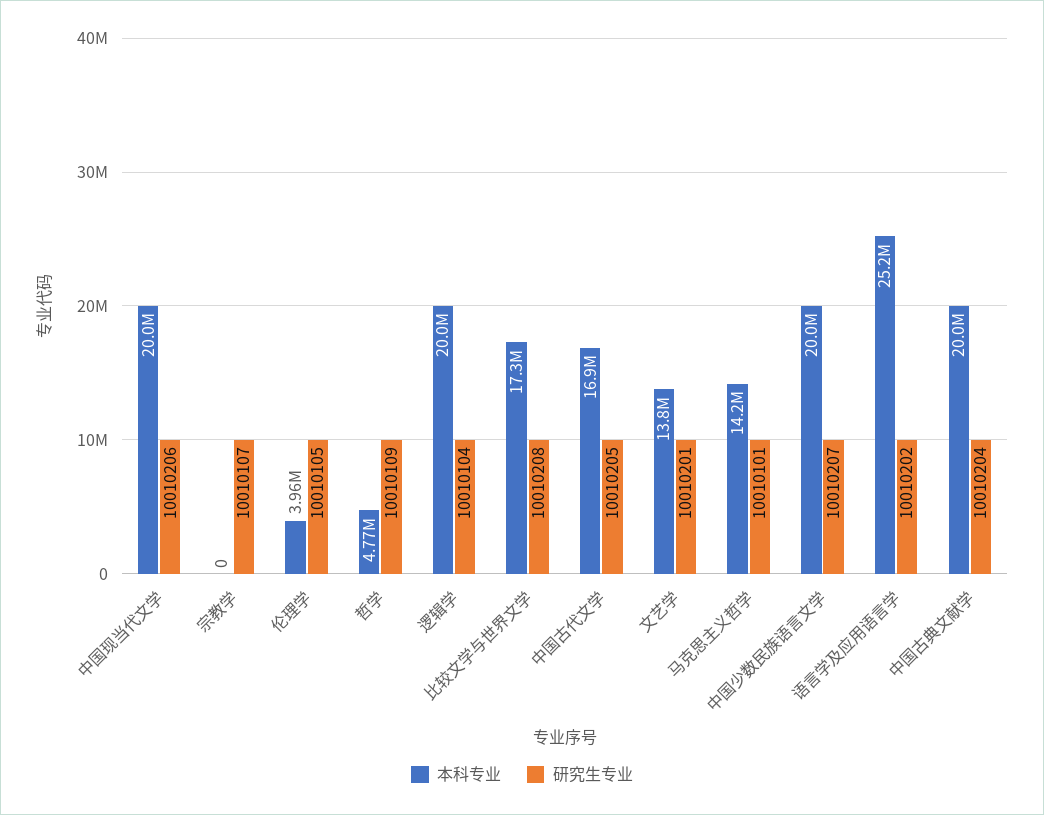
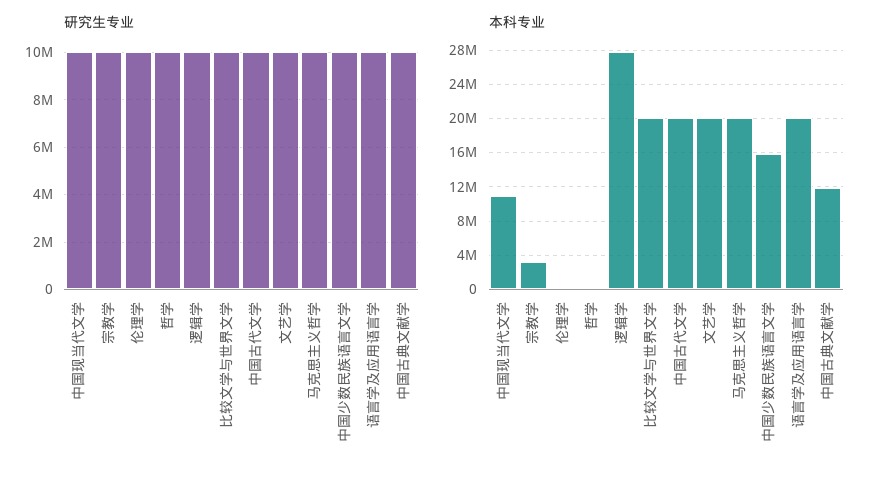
  {
    "本科专业": {
-     "中国现当代文学": 20000000,
+     "中国现当代文学": 11000000,
-     "宗教学": 0,
+     "宗教学": 3000000,
-     "伦理学": 3960000,
+     "伦理学": 0,
-     "哲学": 4770000,
+     "哲学": 0,
-     "逻辑学": 20000000,
+     "逻辑学": 28000000,
-     "比较文学与世界文学": 17300000,
+     "比较文学与世界文学": 20000000,
-     "中国古代文学": 16900000,
+     "中国古代文学": 20000000,
-     "文艺学": 13800000,
+     "文艺学": 20000000,
-     "马克思主义哲学": 14200000,
+     "马克思主义哲学": 20000000,
-     "中国少数民族语言文学": 20000000,
+     "中国少数民族语言文学": 16000000,
-     "语言学及应用语言学": 25200000,
+     "语言学及应用语言学": 20000000,
-     "中国古典文献学": 20000000
+     "中国古典文献学": 12000000
    },
    "研究生专业": {
      "中国现当代文学": 10010206,
      "宗教学": 10010107,
      "伦理学": 10010105,
      "哲学": 10010109,
      "逻辑学": 10010104,
      "比较文学与世界文学": 10010208,
      "中国古代文学": 10010205,
      "文艺学": 10010201,
      "马克思主义哲学": 10010101,
      "中国少数民族语言文学": 10010207,
      "语言学及应用语言学": 10010202,
      "中国古典文献学": 10010204
    }
  }

